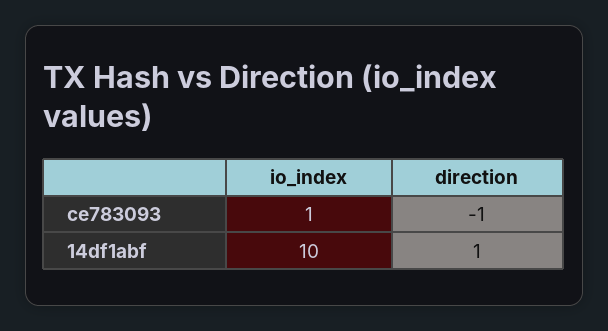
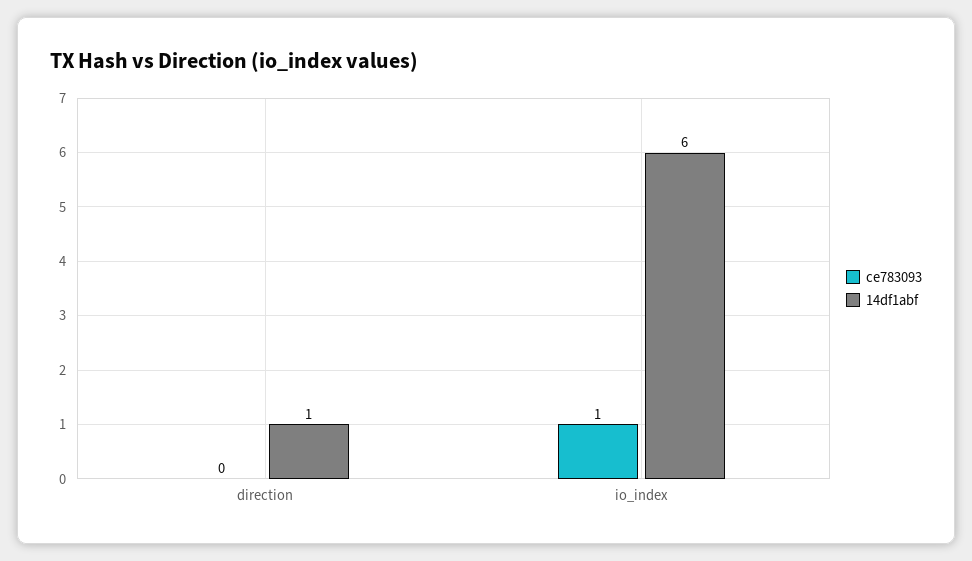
  {
    "ce783093": {
      "io_index": 1,
-     "direction": -1
+     "direction": 0
    },
    "14df1abf": {
-     "io_index": 10,
+     "io_index": 6,
      "direction": 1
    }
  }

